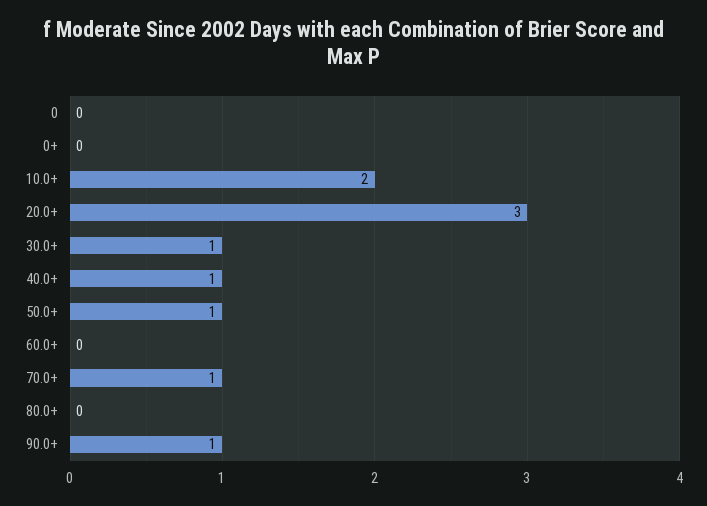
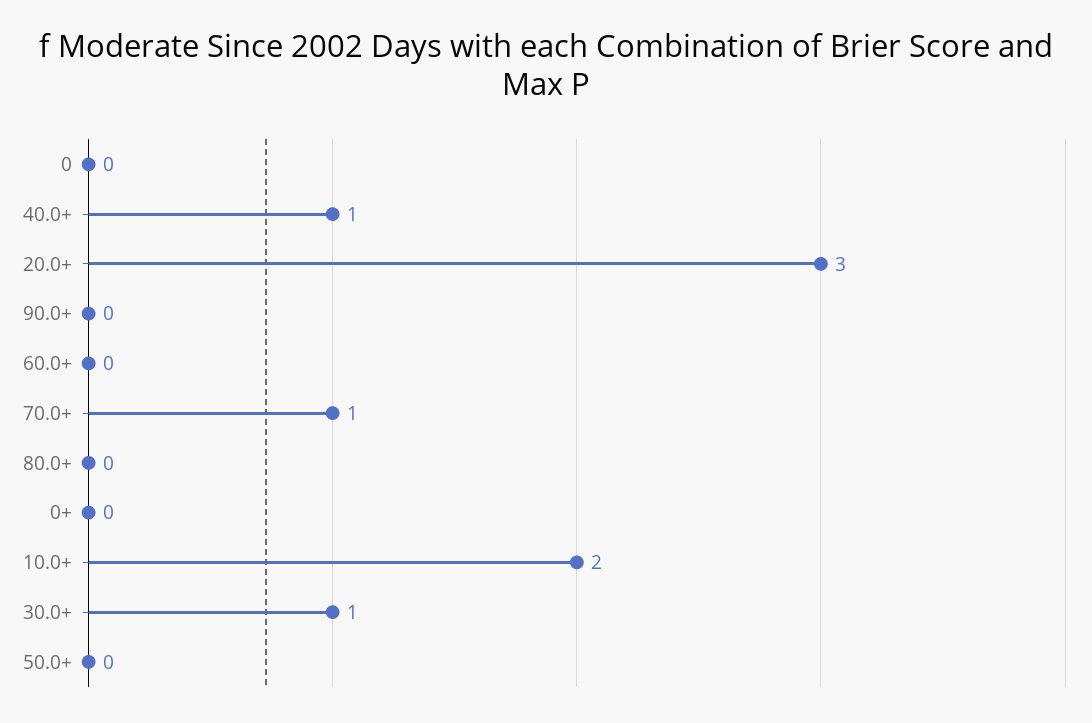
  {
    "0": 0,
    "0+": 0,
    "10.0+": 2,
    "20.0+": 3,
    "30.0+": 1,
    "40.0+": 1,
-   "50.0+": 1,
+   "50.0+": 0,
    "60.0+": 0,
    "70.0+": 1,
    "80.0+": 0,
-   "90.0+": 1
+   "90.0+": 0
  }

